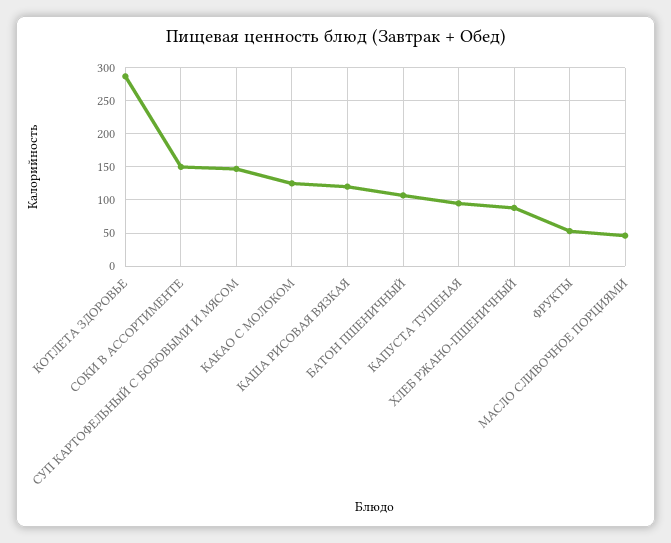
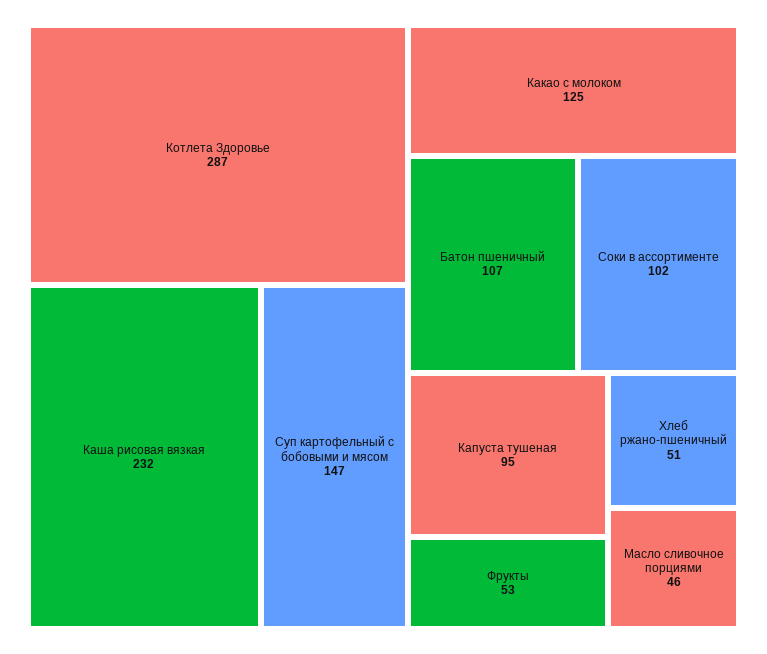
  {
    "КОТЛЕТА ЗДОРОВЬЕ": 287,
-   "СОКИ В АССОРТИМЕНТЕ": 150,
+   "СОКИ В АССОРТИМЕНТЕ": 102,
    "СУП КАРТОФЕЛЬНЫЙ С БОБОВЫМИ И МЯСОМ": 147,
    "КАКАО С МОЛОКОМ": 125,
-   "КАША РИСОВАЯ ВЯЗКАЯ": 120,
+   "КАША РИСОВАЯ ВЯЗКАЯ": 232,
    "БАТОН ПШЕНИЧНЫЙ": 107,
    "КАПУСТА ТУШЕНАЯ": 95,
-   "ХЛЕБ РЖАНО-ПШЕНИЧНЫЙ": 90,
+   "ХЛЕБ РЖАНО-ПШЕНИЧНЫЙ": 51,
    "ФРУКТЫ": 53,
    "МАСЛО СЛИВОЧНОЕ ПОРЦИЯМИ": 46
  }

